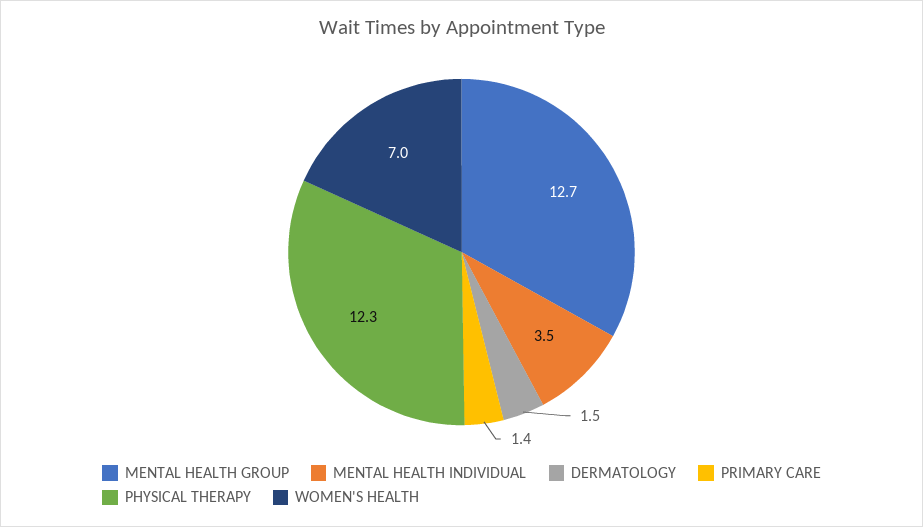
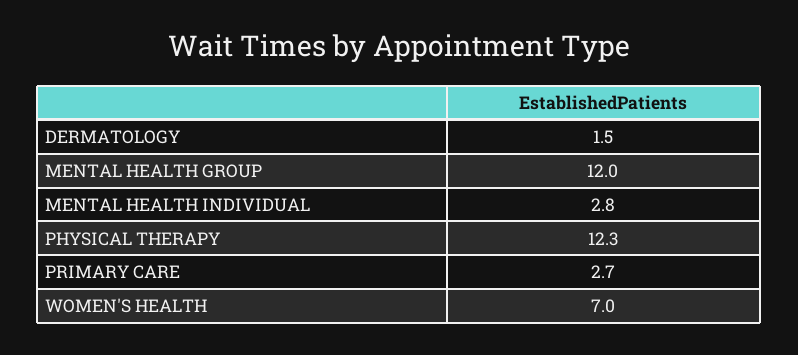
  {
-   "MENTAL HEALTH GROUP": 12.7,
+   "MENTAL HEALTH GROUP": 12,
-   "MENTAL HEALTH INDIVIDUAL": 3.5,
+   "MENTAL HEALTH INDIVIDUAL": 2.8,
    "DERMATOLOGY": 1.5,
-   "PRIMARY CARE": 1.4,
+   "PRIMARY CARE": 2.7,
    "PHYSICAL THERAPY": 12.3,
    "WOMEN'S HEALTH": 7
  }

